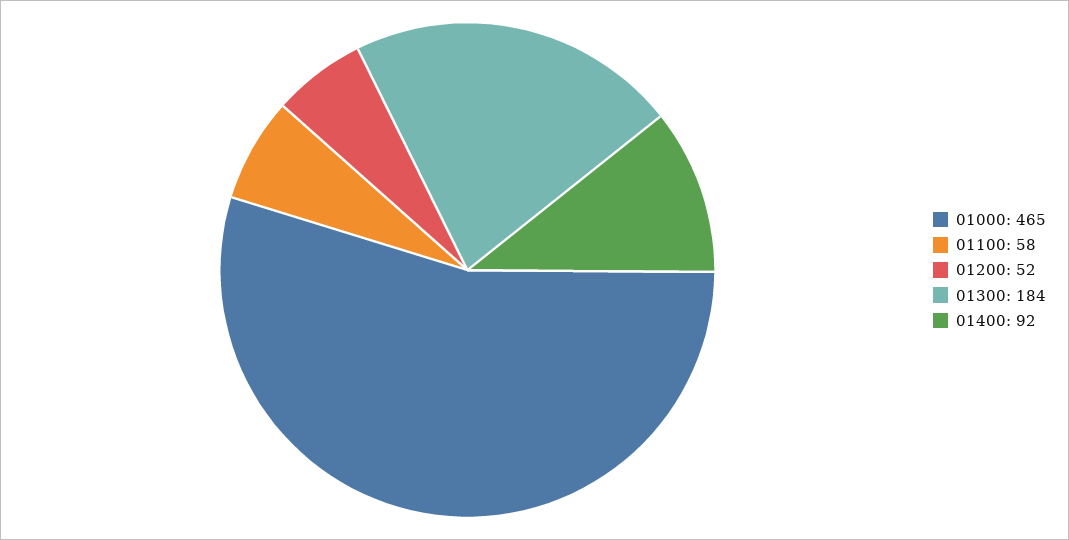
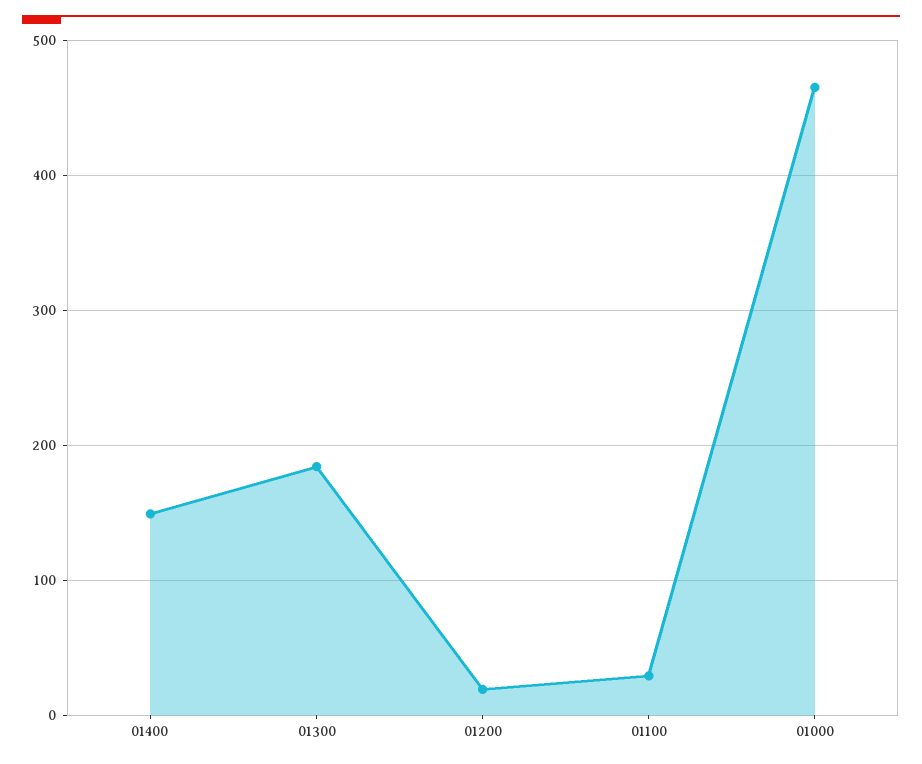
  {
    "01000": 465,
-   "01100": 58,
+   "01100": 30,
-   "01200": 52,
+   "01200": 20,
    "01300": 184,
-   "01400": 92
+   "01400": 150
  }

